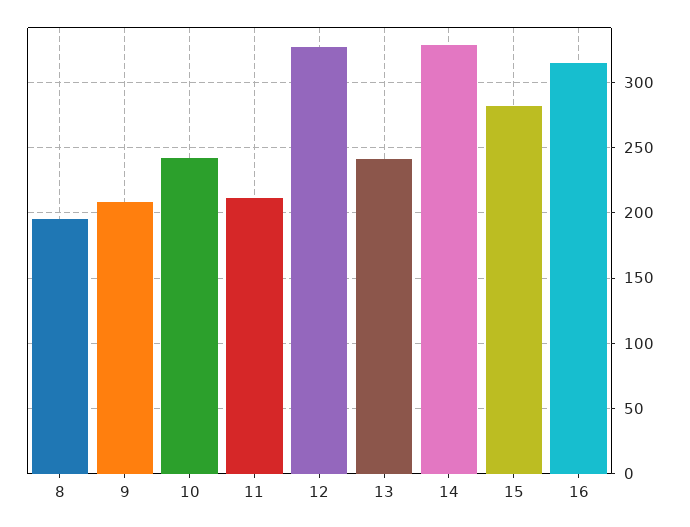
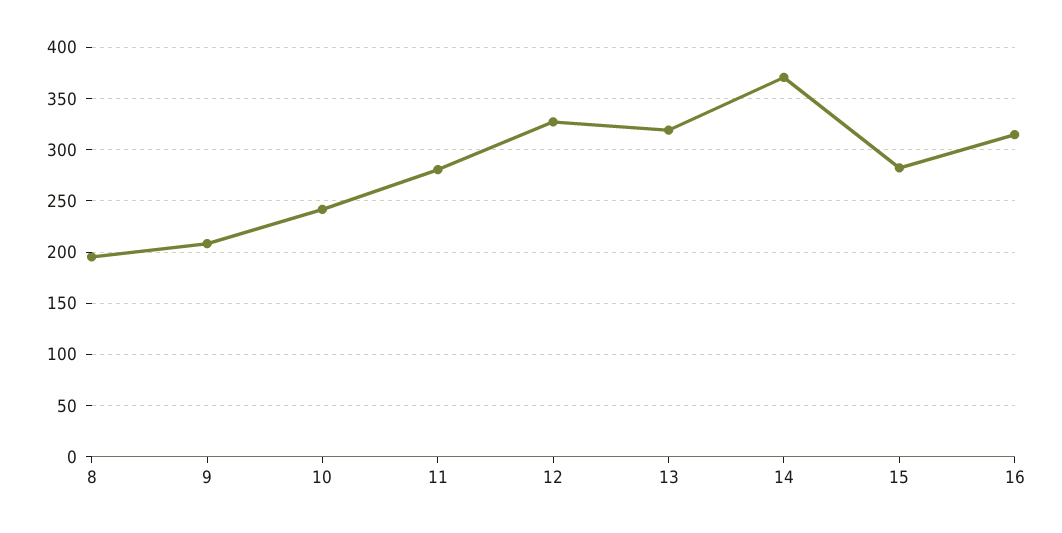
  {
    "8": 195,
    "9": 210,
    "10": 240,
-   "11": 210,
+   "11": 280,
    "12": 325,
-   "13": 240,
+   "13": 320,
-   "14": 330,
+   "14": 370,
    "15": 280,
    "16": 315
  }

